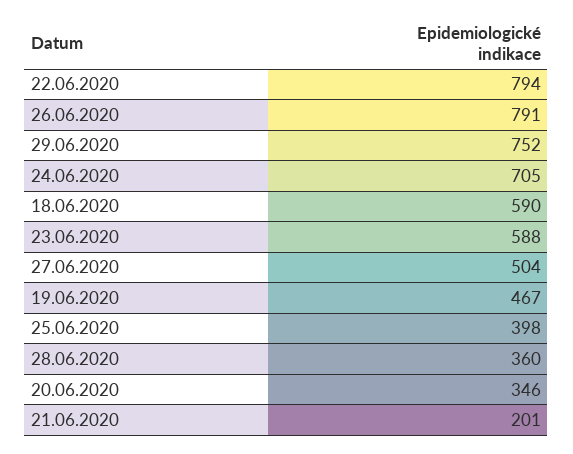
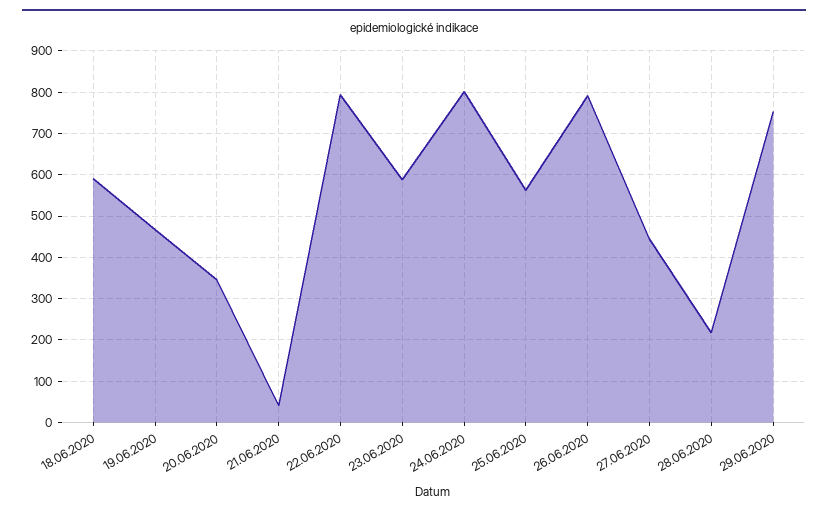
  {
    "22.06.2020": 794,
    "26.06.2020": 791,
    "29.06.2020": 752,
-   "24.06.2020": 705,
+   "24.06.2020": 800,
    "18.06.2020": 590,
    "23.06.2020": 588,
-   "27.06.2020": 504,
+   "27.06.2020": 440,
    "19.06.2020": 467,
-   "25.06.2020": 398,
+   "25.06.2020": 560,
-   "28.06.2020": 360,
+   "28.06.2020": 220,
    "20.06.2020": 346,
-   "21.06.2020": 201
+   "21.06.2020": 40
  }

